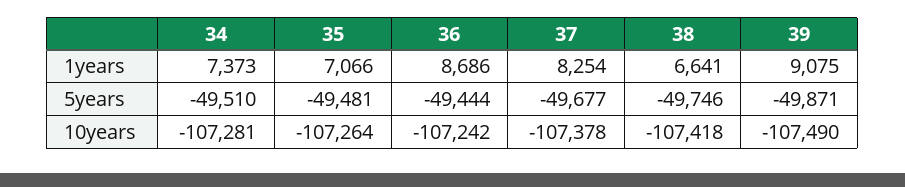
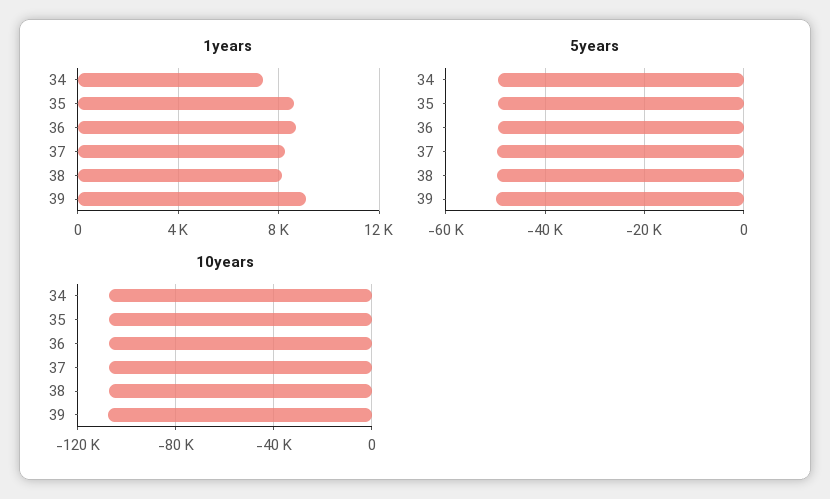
  {
    "1years": {
      "34": 7373,
-     "35": 7066,
+     "35": 8500,
      "36": 8686,
      "37": 8254,
-     "38": 6641,
+     "38": 8000,
      "39": 9075
    },
    "5years": {
      "34": -49510,
      "35": -49481,
      "36": -49444,
      "37": -49677,
      "38": -49746,
      "39": -49871
    },
    "10years": {
      "34": -107281,
      "35": -107264,
      "36": -107242,
      "37": -107378,
      "38": -107418,
      "39": -107490
    }
  }

